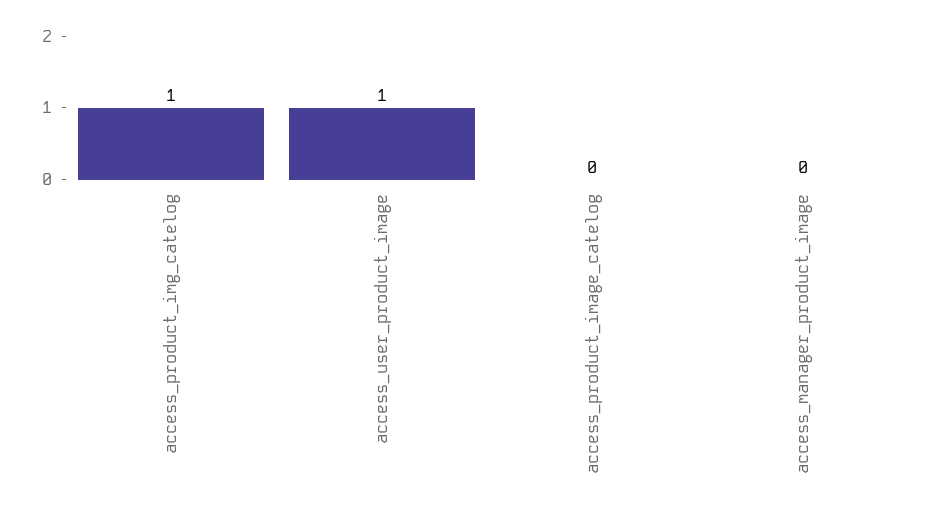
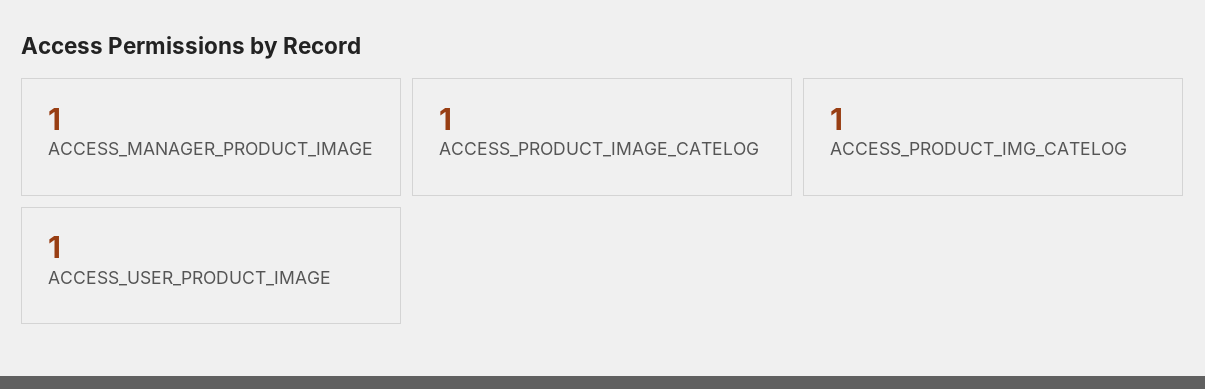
  {
    "access_product_img_catelog": 1,
    "access_user_product_image": 1,
-   "access_product_image_catelog": 0,
+   "access_product_image_catelog": 1,
-   "access_manager_product_image": 0
+   "access_manager_product_image": 1
  }

